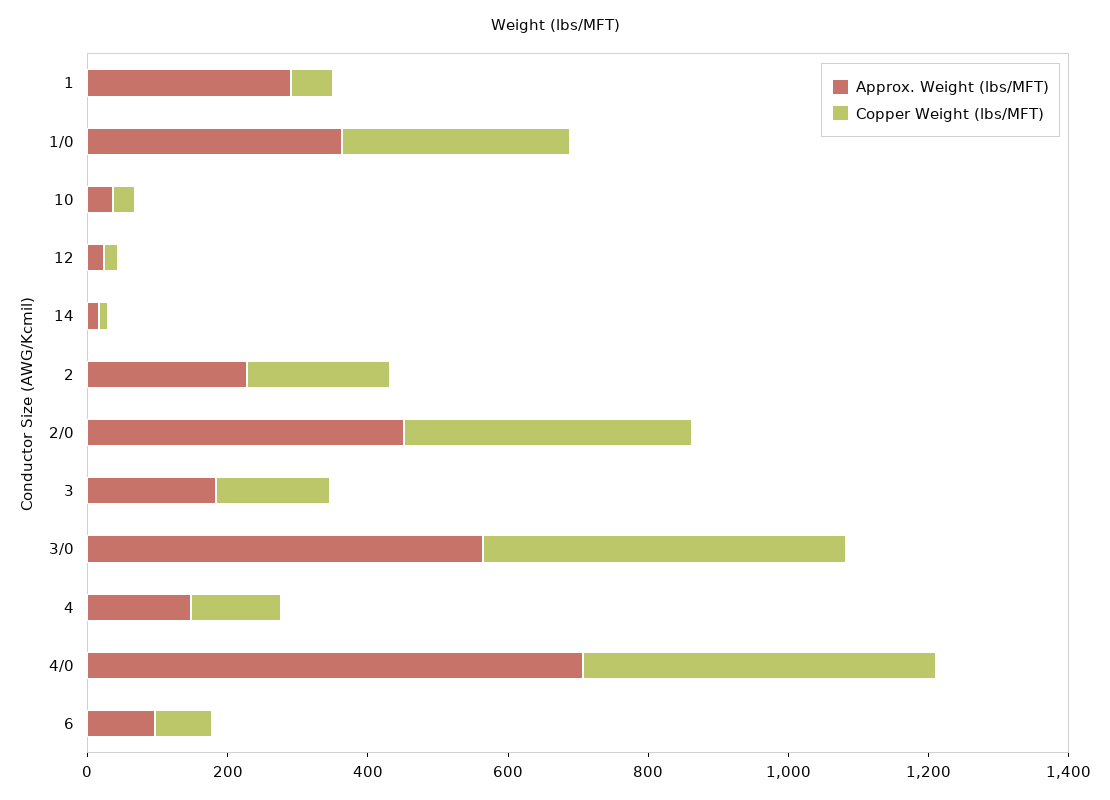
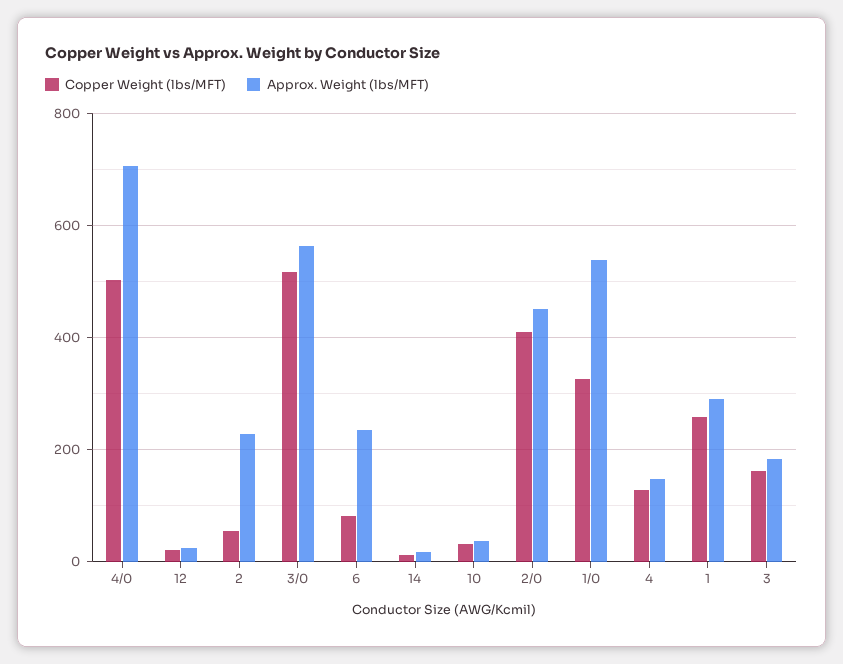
  {
    "Approx. Weight (lbs/MFT)": {
      "1": 300,
-     "1/0": 350,
+     "1/0": 540,
      "10": 40,
      "12": 20,
      "14": 20,
      "2": 220,
      "2/0": 460,
      "3": 180,
      "3/0": 560,
      "4": 140,
      "4/0": 700,
-     "6": 100
+     "6": 240
    },
    "Copper Weight (lbs/MFT)": {
-     "1": 50,
+     "1": 260,
      "1/0": 320,
      "10": 40,
      "12": 20,
      "14": 20,
-     "2": 200,
+     "2": 60,
      "2/0": 420,
      "3": 160,
      "3/0": 520,
      "4": 120,
      "4/0": 500,
      "6": 80
    }
  }

